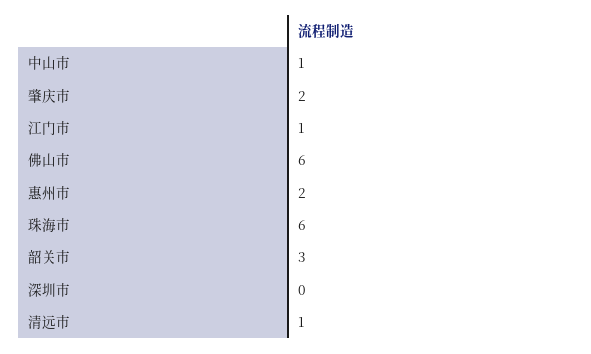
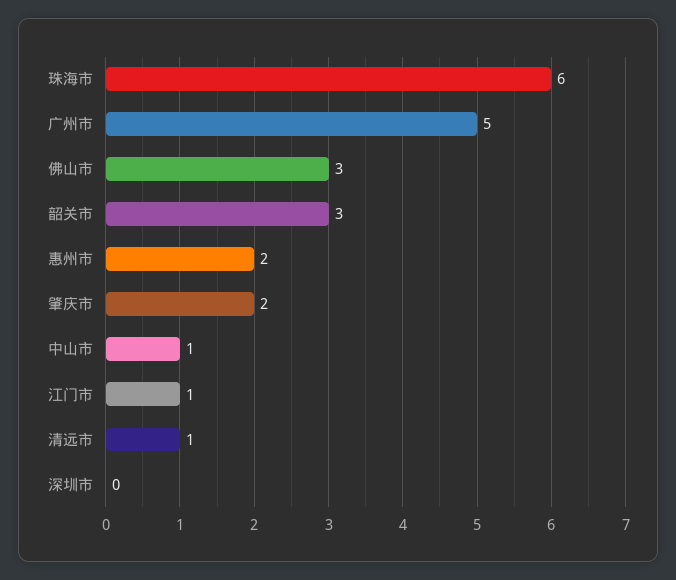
  {
    "中山市": 1,
    "肇庆市": 2,
    "江门市": 1,
-   "佛山市": 6,
+   "佛山市": 3,
    "惠州市": 2,
    "珠海市": 6,
    "韶关市": 3,
    "深圳市": 0,
-   "清远市": 1
+   "清远市": 1,
+   "广州市": 5
  }

